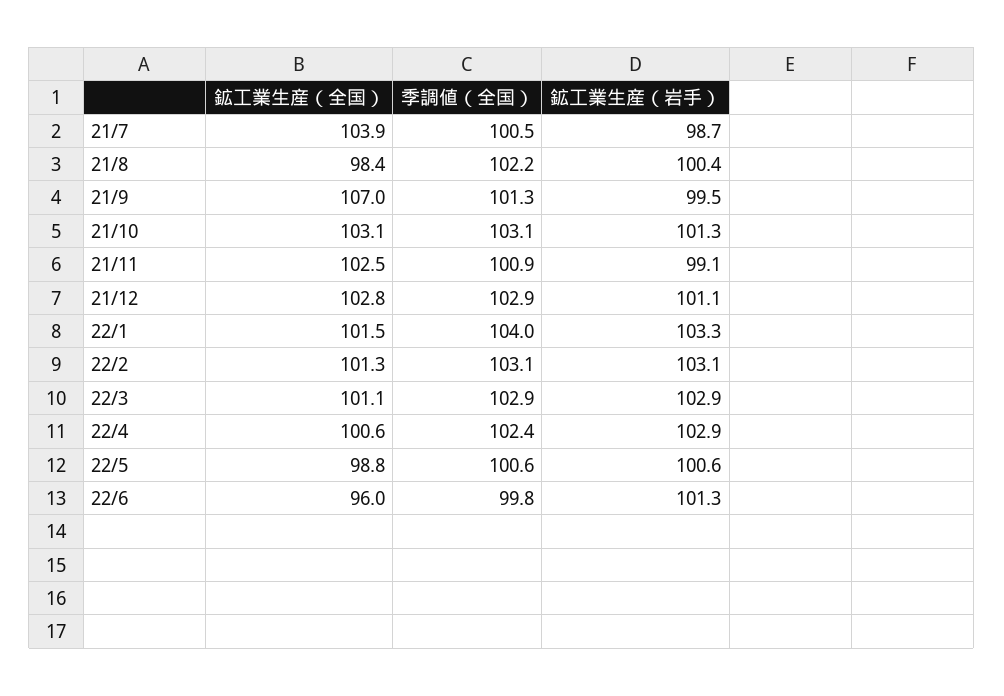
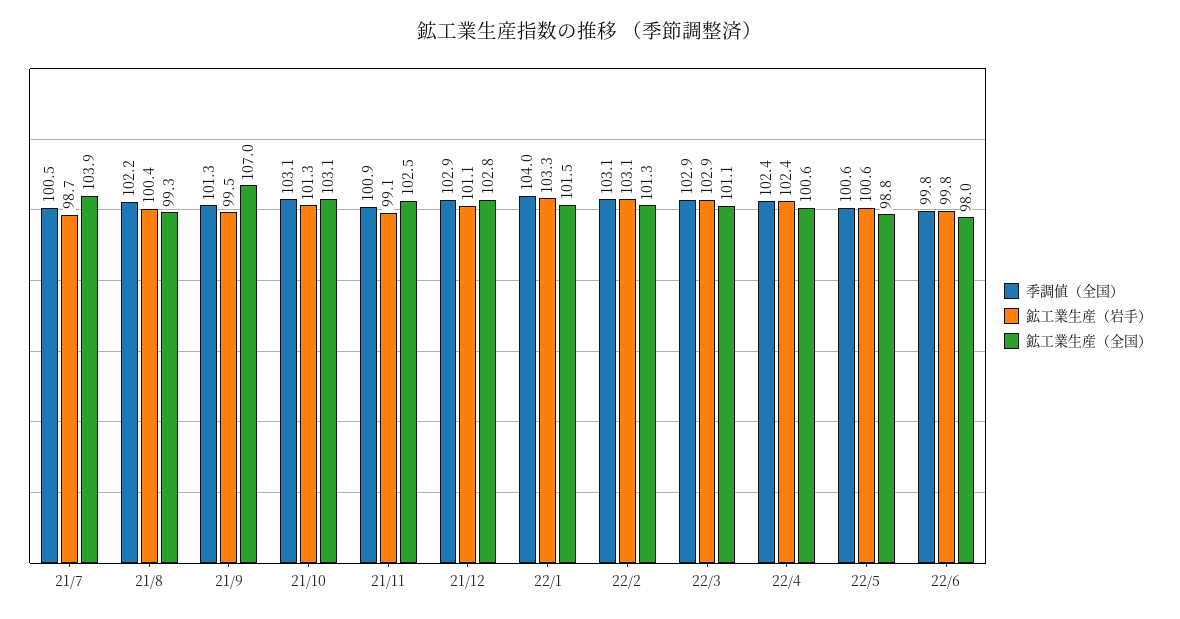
  {
    "鉱工業生産（全国）": {
      "21/7": 103.9,
-     "21/8": 98.4,
+     "21/8": 99.3,
      "21/9": 107,
      "21/10": 103.1,
      "21/11": 102.5,
      "21/12": 102.8,
      "22/1": 101.5,
      "22/2": 101.3,
      "22/3": 101.1,
      "22/4": 100.6,
      "22/5": 98.8,
-     "22/6": 96
+     "22/6": 98
    },
    "季調値（全国）": {
      "21/7": 100.5,
      "21/8": 102.2,
      "21/9": 101.3,
      "21/10": 103.1,
      "21/11": 100.9,
      "21/12": 102.9,
      "22/1": 104,
      "22/2": 103.1,
      "22/3": 102.9,
      "22/4": 102.4,
      "22/5": 100.6,
      "22/6": 99.8
    },
    "鉱工業生産（岩手）": {
      "21/7": 98.7,
      "21/8": 100.4,
      "21/9": 99.5,
      "21/10": 101.3,
      "21/11": 99.1,
      "21/12": 101.1,
      "22/1": 103.3,
      "22/2": 103.1,
      "22/3": 102.9,
-     "22/4": 102.9,
+     "22/4": 102.4,
      "22/5": 100.6,
-     "22/6": 101.3
+     "22/6": 99.8
    }
  }

